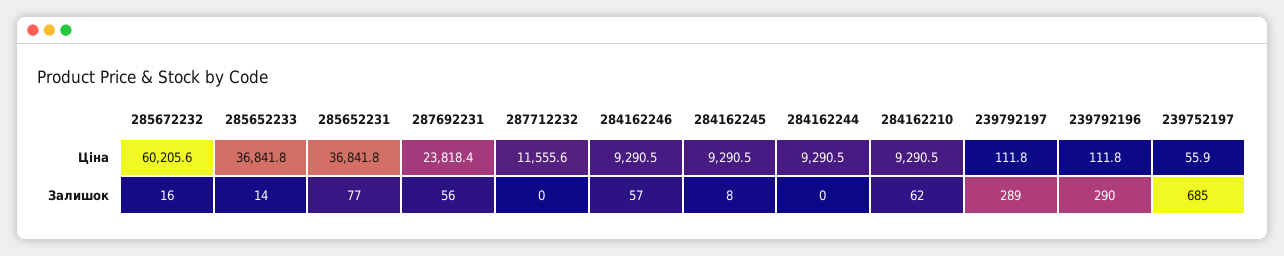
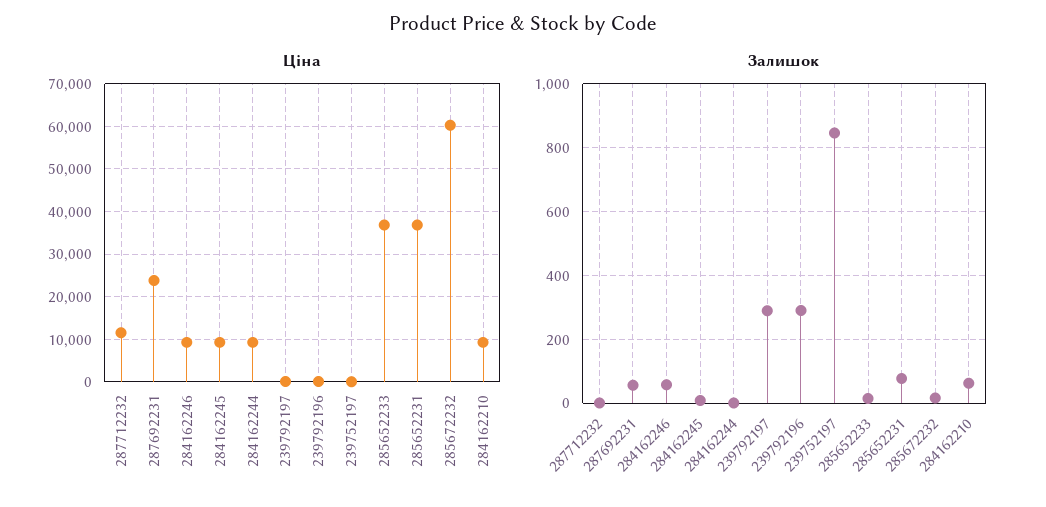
  {
    "Ціна": {
      "285672232": 60205.6,
      "285652233": 36841.8,
      "285652231": 36841.8,
      "287692231": 23818.4,
      "287712232": 11555.6,
      "284162246": 9290.5,
      "284162245": 9290.5,
      "284162244": 9290.5,
      "284162210": 9290.5,
      "239792197": 111.8,
      "239792196": 111.8,
      "239752197": 55.9
    },
    "Залишок": {
      "285672232": 16,
      "285652233": 14,
      "285652231": 77,
      "287692231": 56,
      "287712232": 0,
      "284162246": 57,
      "284162245": 8,
      "284162244": 0,
      "284162210": 62,
      "239792197": 289,
      "239792196": 290,
-     "239752197": 685
+     "239752197": 840
    }
  }

